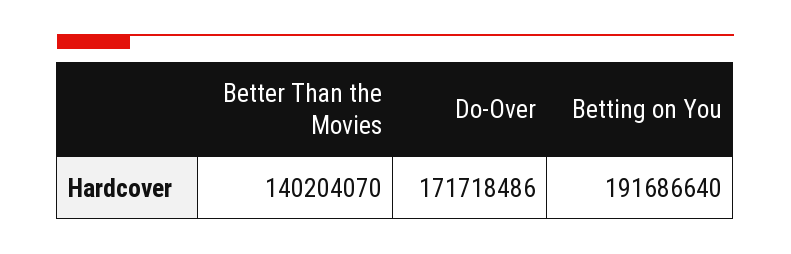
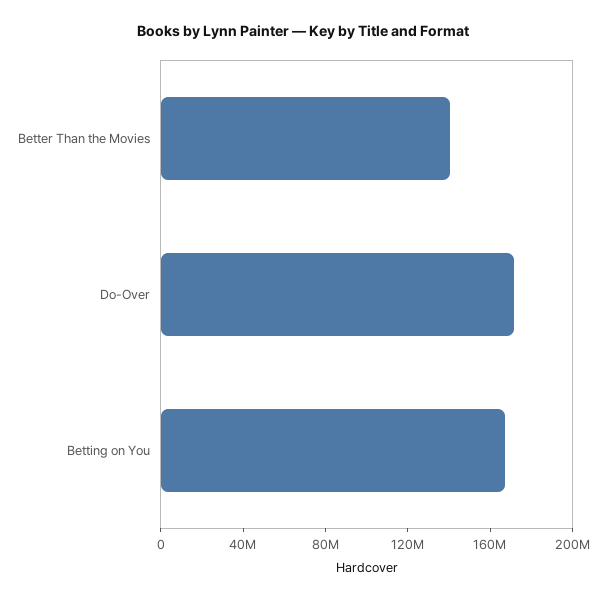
  {
    "Better Than the Movies": 140204070,
    "Do-Over": 171718486,
-   "Betting on You": 191686640
+   "Betting on You": 170000000
  }

